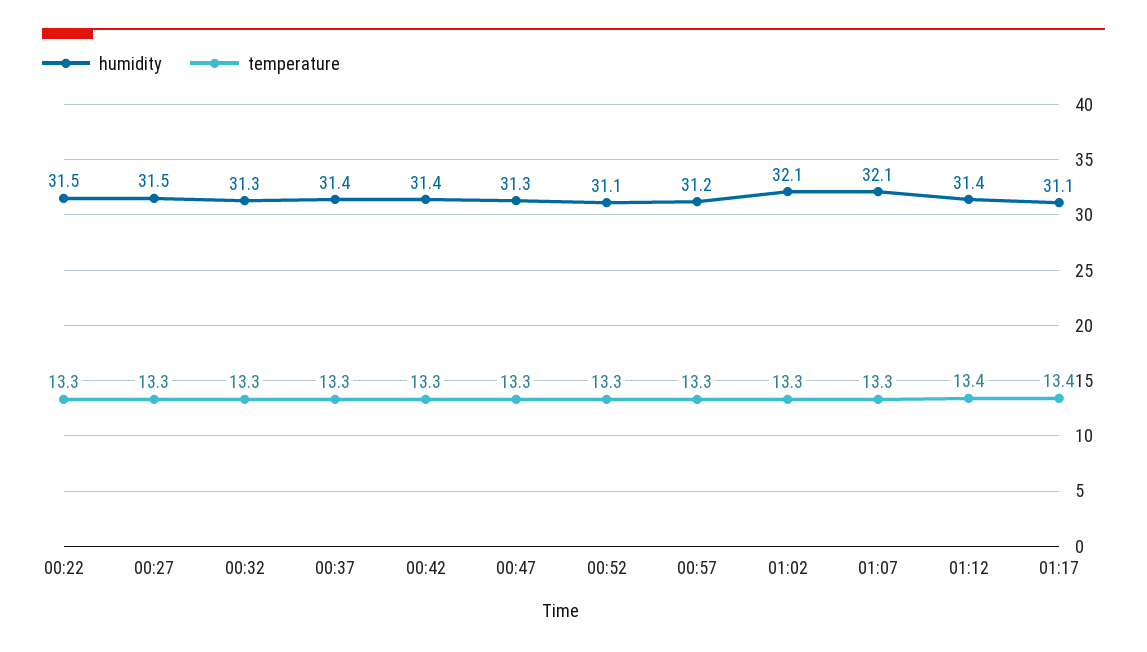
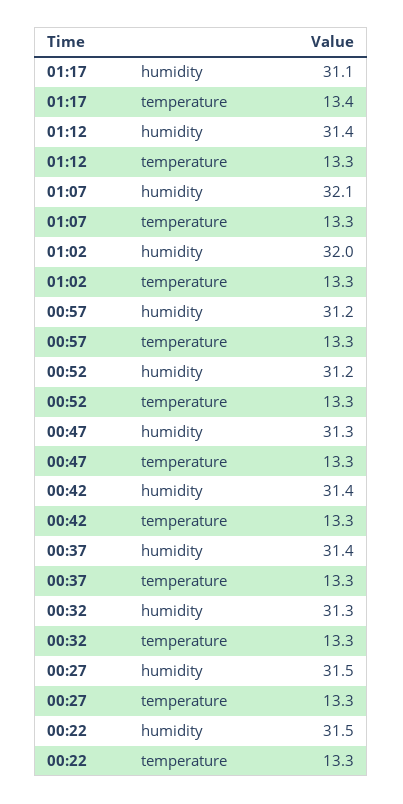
  {
    "humidity": {
      "00:22": 31.5,
      "00:27": 31.5,
      "00:32": 31.3,
      "00:37": 31.4,
      "00:42": 31.4,
      "00:47": 31.3,
-     "00:52": 31.1,
+     "00:52": 31.2,
      "00:57": 31.2,
-     "01:02": 32.1,
+     "01:02": 32,
      "01:07": 32.1,
      "01:12": 31.4,
      "01:17": 31.1
    },
    "temperature": {
      "00:22": 13.3,
      "00:27": 13.3,
      "00:32": 13.3,
      "00:37": 13.3,
      "00:42": 13.3,
      "00:47": 13.3,
      "00:52": 13.3,
      "00:57": 13.3,
      "01:02": 13.3,
      "01:07": 13.3,
-     "01:12": 13.4,
+     "01:12": 13.3,
      "01:17": 13.4
    }
  }

